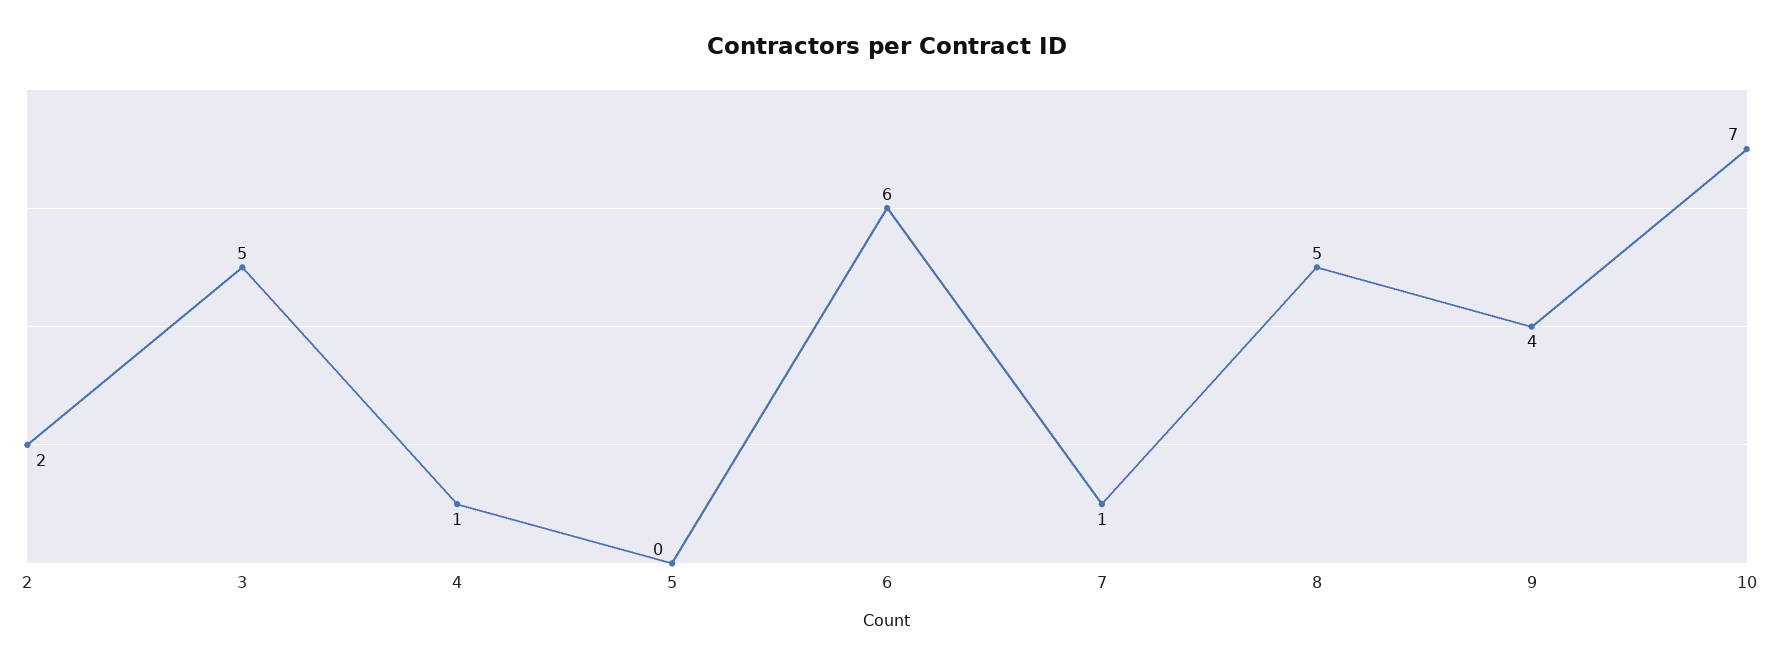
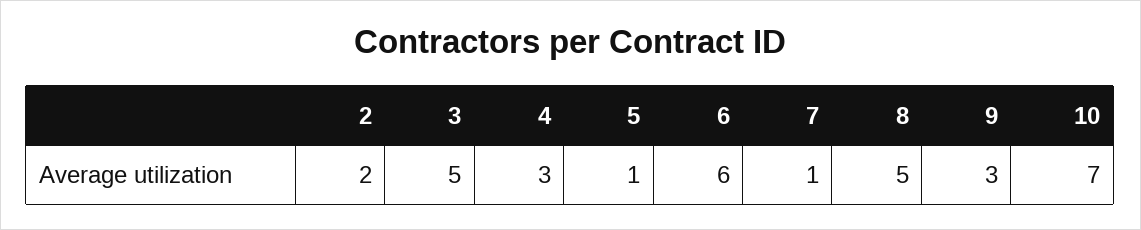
  {
    "2": 2,
    "3": 5,
-   "4": 1,
+   "4": 3,
-   "5": 0,
+   "5": 1,
    "6": 6,
    "7": 1,
    "8": 5,
-   "9": 4,
+   "9": 3,
    "10": 7
  }

